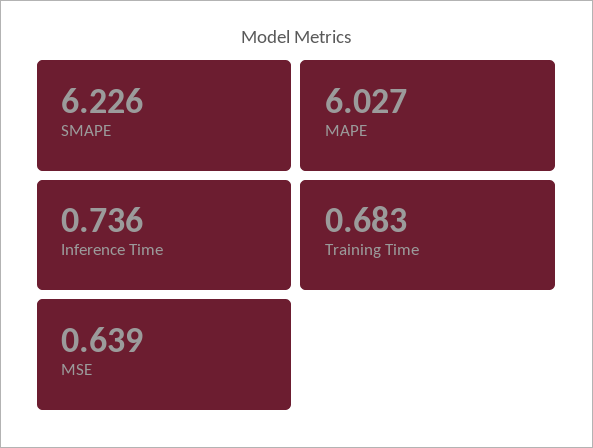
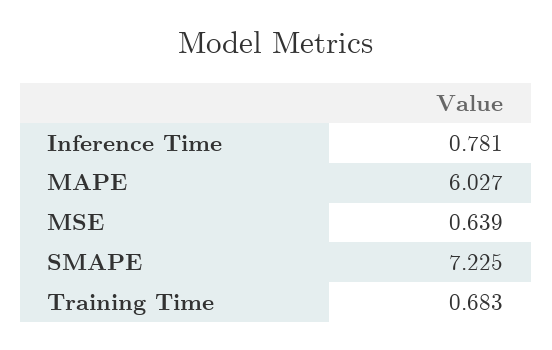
  {
-   "SMAPE": 6.226,
+   "SMAPE": 7.225,
    "MAPE": 6.027,
-   "Inference Time": 0.736,
+   "Inference Time": 0.781,
    "Training Time": 0.683,
    "MSE": 0.639
  }

